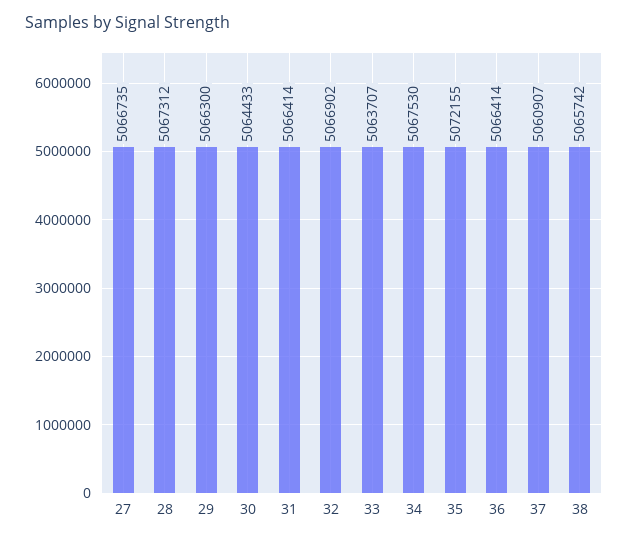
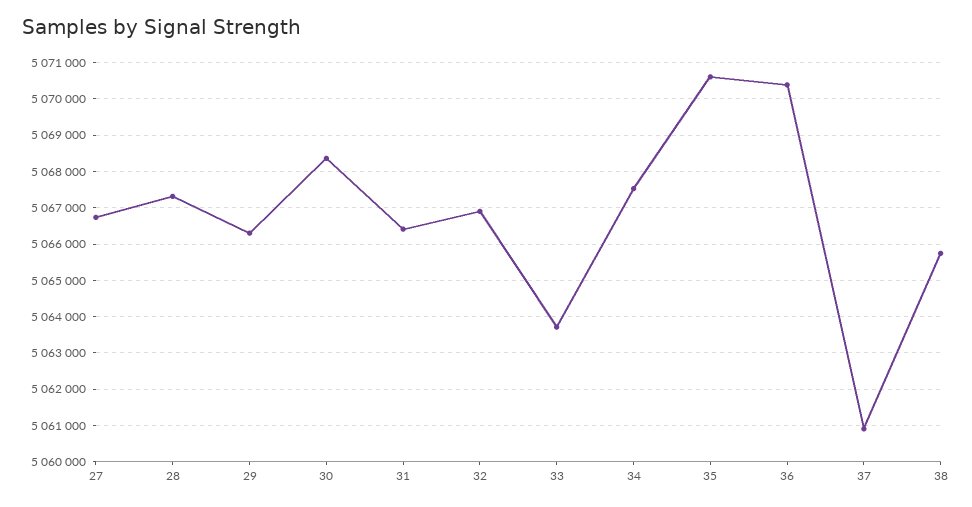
  {
    "27": 5066735,
    "28": 5067312,
    "29": 5066300,
-   "30": 5064433,
+   "30": 5068400,
    "31": 5066414,
    "32": 5066902,
    "33": 5063707,
    "34": 5067530,
-   "35": 5072155,
+   "35": 5070600,
-   "36": 5066414,
+   "36": 5070400,
    "37": 5060907,
    "38": 5065742
  }

